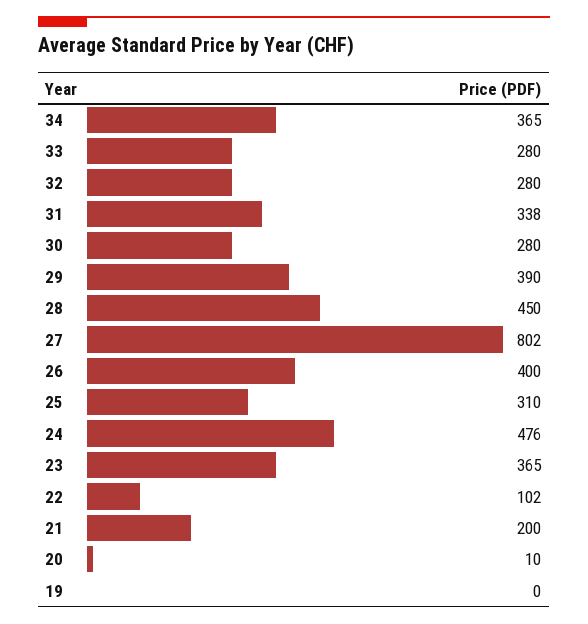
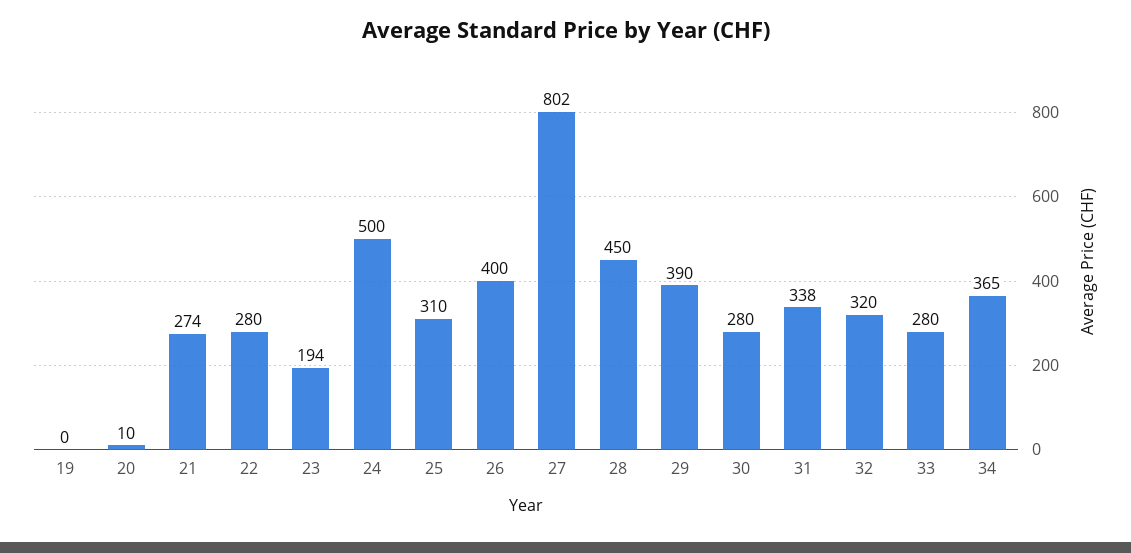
  {
    "34": 365,
    "33": 280,
-   "32": 280,
+   "32": 320,
    "31": 338,
    "30": 280,
    "29": 390,
    "28": 450,
    "27": 802,
    "26": 400,
    "25": 310,
-   "24": 476,
+   "24": 500,
-   "23": 365,
+   "23": 194,
-   "22": 102,
+   "22": 280,
-   "21": 200,
+   "21": 274,
    "20": 10,
    "19": 0
  }

